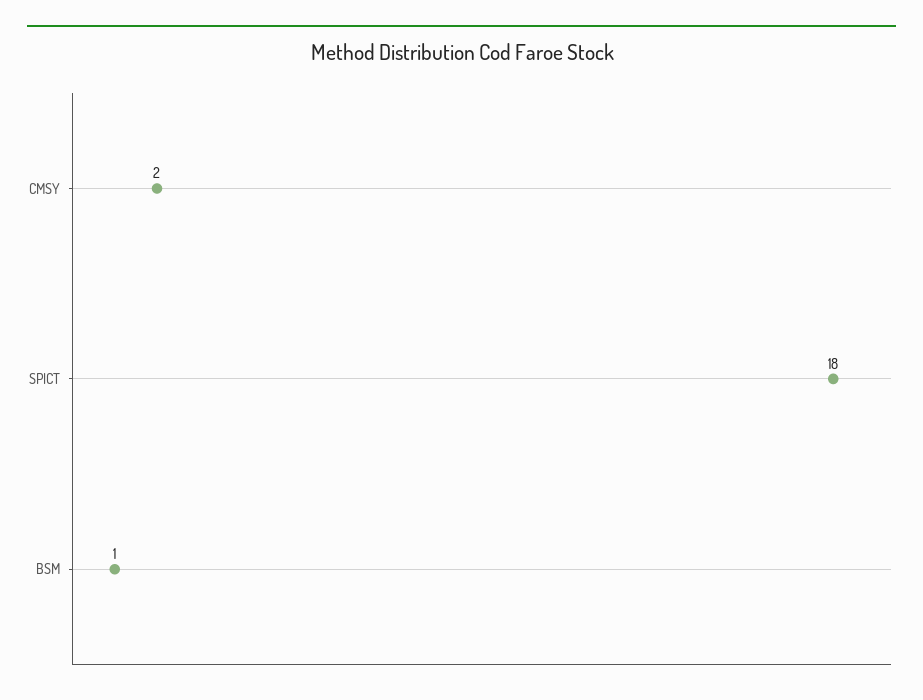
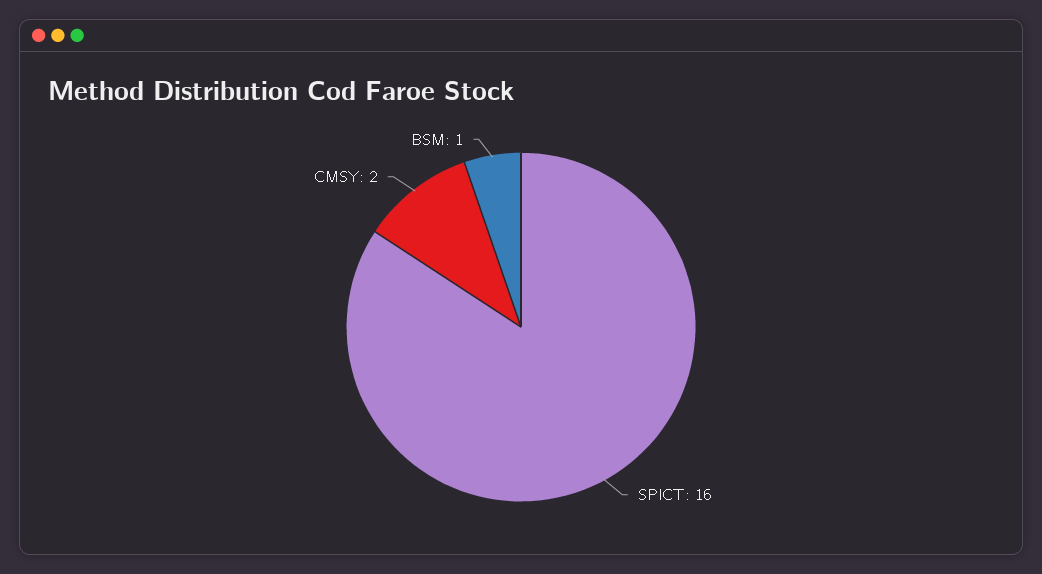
  {
    "CMSY": 2,
-   "SPICT": 18,
+   "SPICT": 16,
    "BSM": 1
  }

